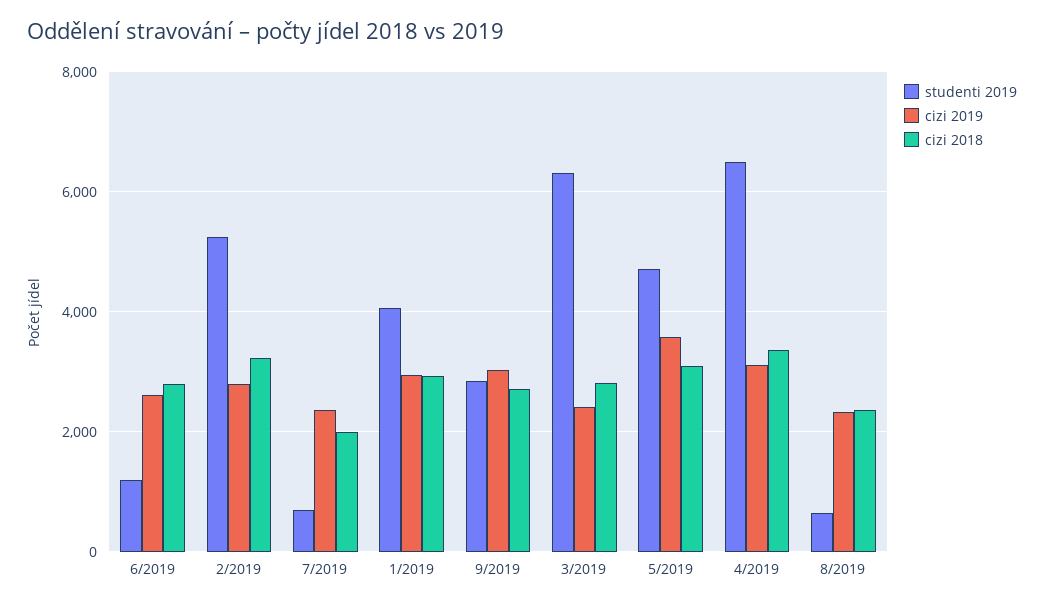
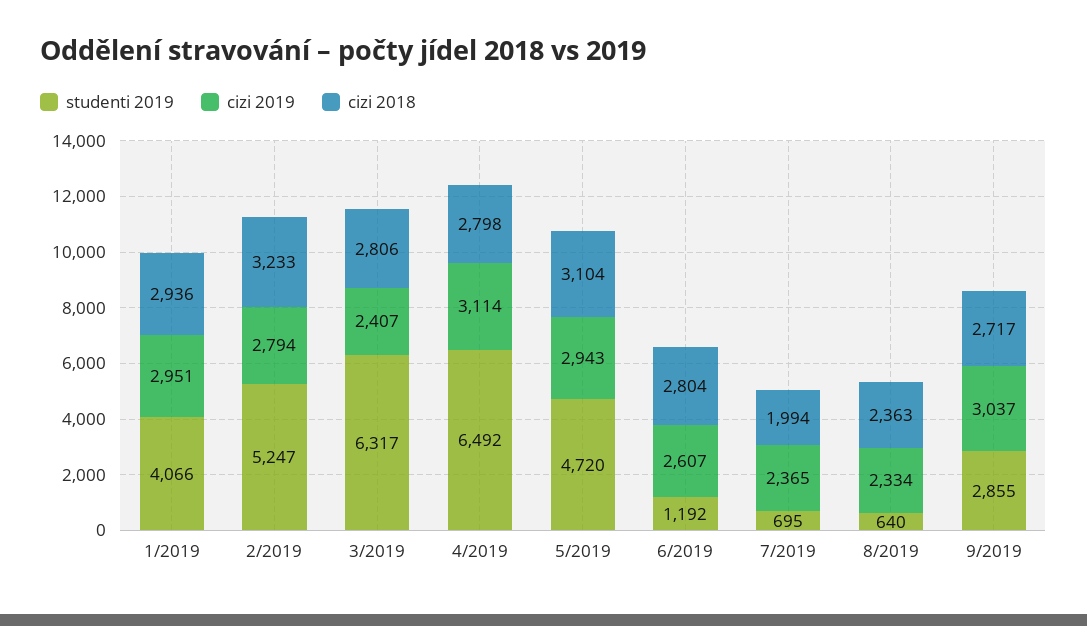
  {
    "studenti 2019": {
      "6/2019": 1192,
      "2/2019": 5247,
      "7/2019": 695,
      "1/2019": 4066,
      "9/2019": 2855,
      "3/2019": 6317,
      "5/2019": 4720,
      "4/2019": 6492,
      "8/2019": 640
    },
    "cizi 2019": {
      "6/2019": 2607,
      "2/2019": 2794,
      "7/2019": 2365,
      "1/2019": 2951,
      "9/2019": 3037,
      "3/2019": 2407,
-     "5/2019": 3600,
+     "5/2019": 2943,
      "4/2019": 3114,
      "8/2019": 2334
    },
    "cizi 2018": {
      "6/2019": 2804,
      "2/2019": 3233,
      "7/2019": 1994,
      "1/2019": 2936,
      "9/2019": 2717,
      "3/2019": 2806,
      "5/2019": 3104,
-     "4/2019": 3400,
+     "4/2019": 2798,
      "8/2019": 2363
    }
  }

